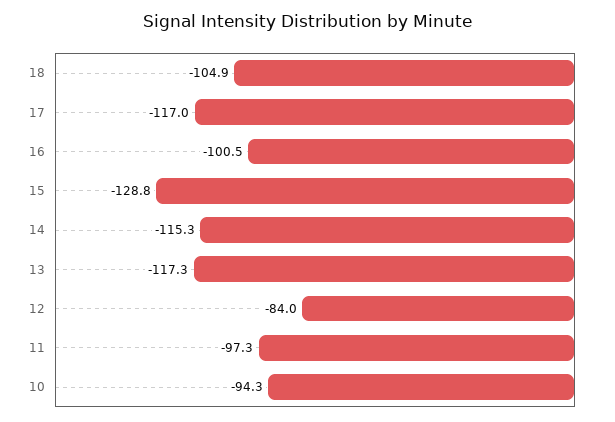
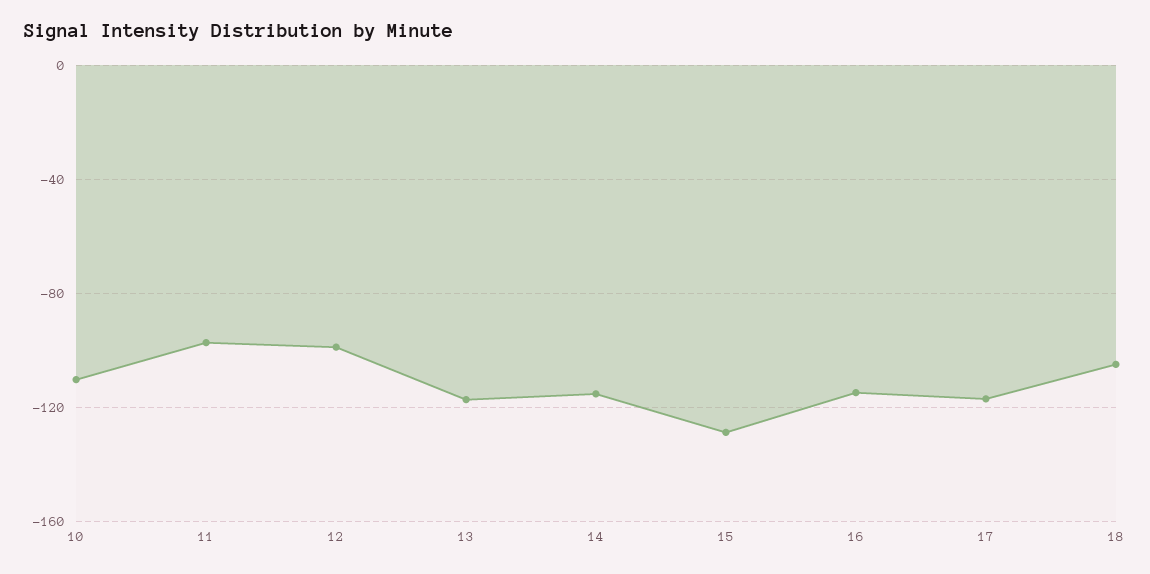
  {
    "18": -104.9,
    "17": -117,
-   "16": -100.5,
+   "16": -115,
    "15": -128.8,
    "14": -115.3,
    "13": -117.3,
-   "12": -84,
+   "12": -100,
    "11": -97.3,
-   "10": -94.3
+   "10": -110
  }

